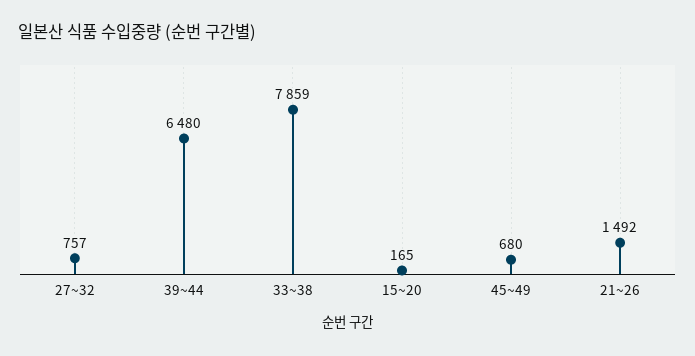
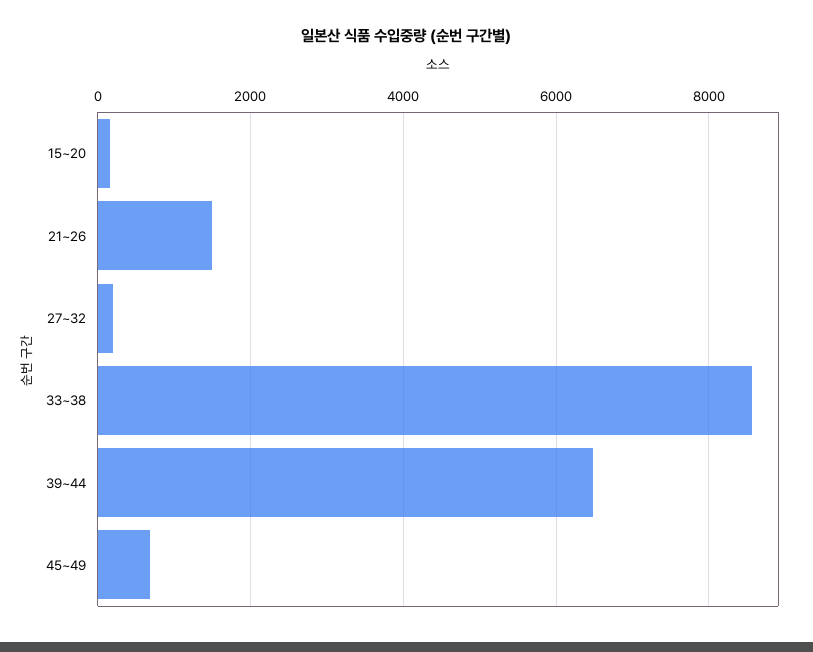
  {
-   "27~32": 757,
+   "27~32": 200,
    "39~44": 6480,
-   "33~38": 7859,
+   "33~38": 8600,
    "15~20": 165,
    "45~49": 680,
    "21~26": 1492
  }

